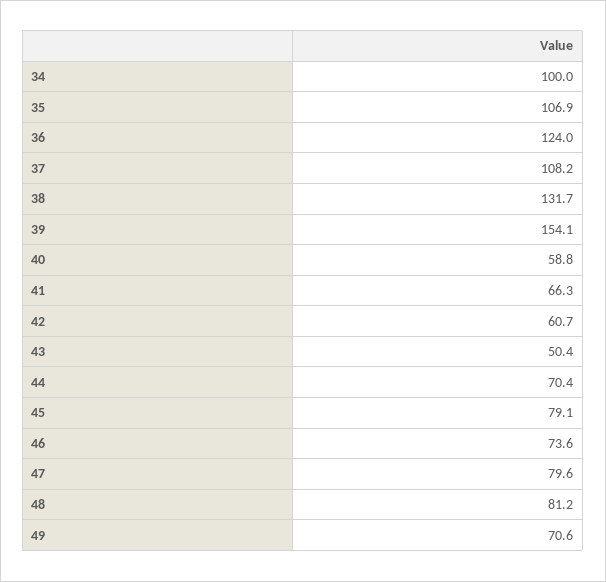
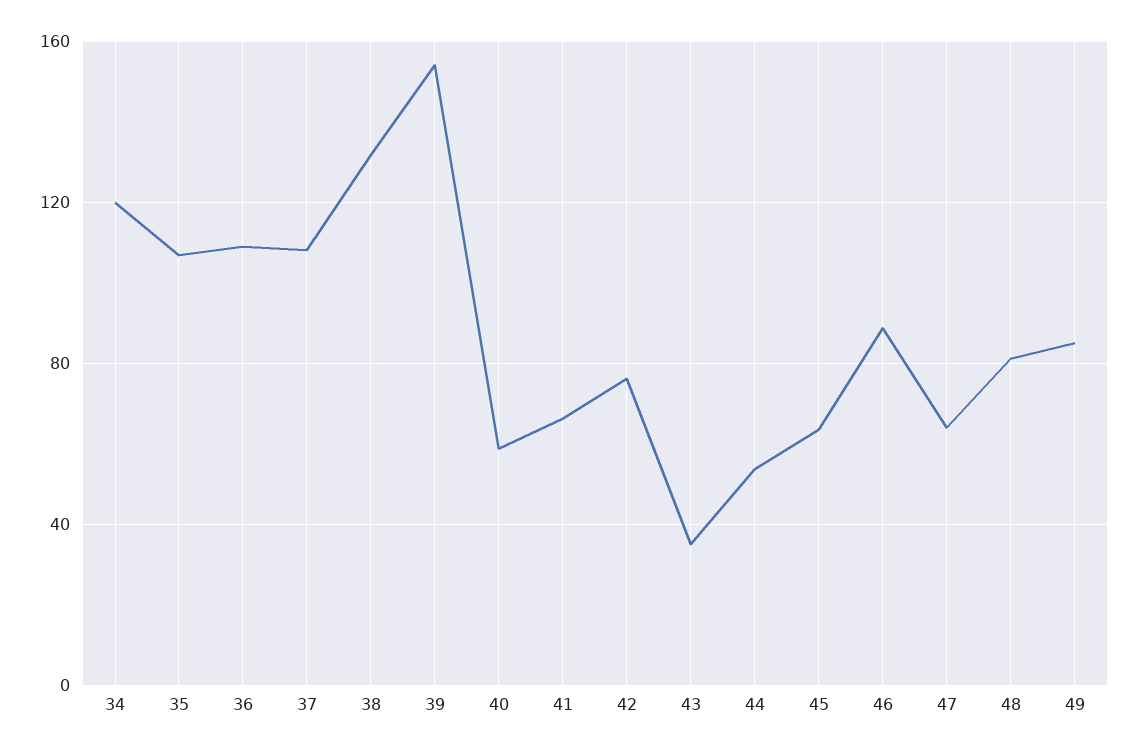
  {
-   "34": 100,
+   "34": 120,
    "35": 106.9,
-   "36": 124,
+   "36": 110,
    "37": 108.2,
    "38": 131.7,
    "39": 154.1,
    "40": 58.8,
    "41": 66.3,
-   "42": 60.7,
+   "42": 75,
-   "43": 50.4,
+   "43": 35,
-   "44": 70.4,
+   "44": 55,
-   "45": 79.1,
+   "45": 65,
-   "46": 73.6,
+   "46": 90,
-   "47": 79.6,
+   "47": 65,
    "48": 81.2,
-   "49": 70.6
+   "49": 85
  }

